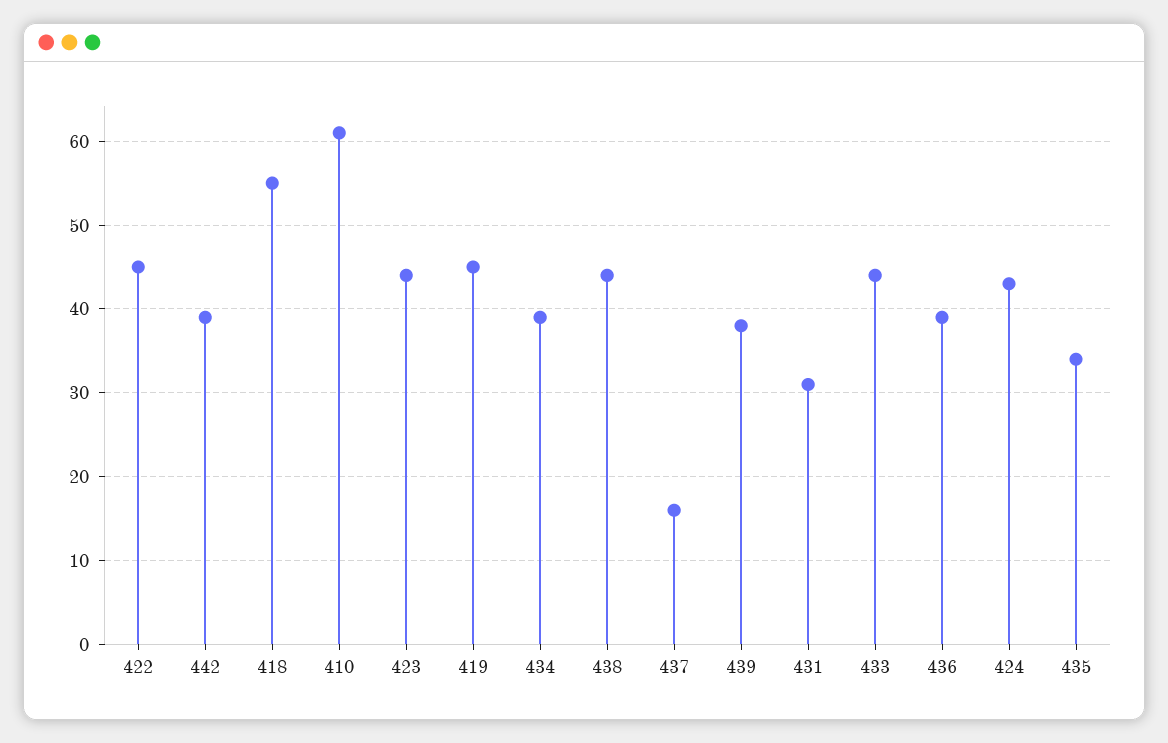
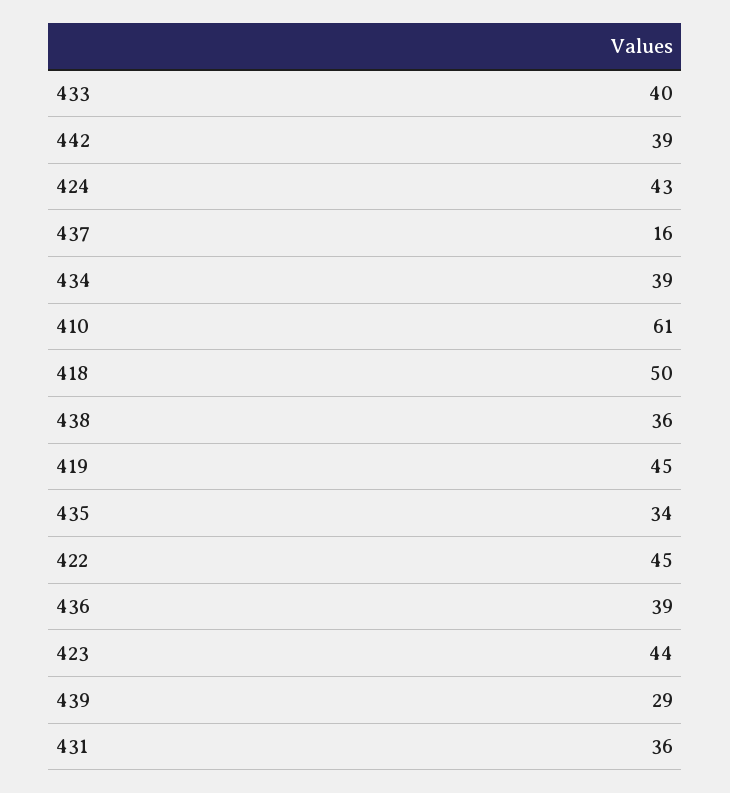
  {
    "422": 45,
    "442": 39,
-   "418": 55,
+   "418": 50,
    "410": 61,
    "423": 44,
    "419": 45,
    "434": 39,
-   "438": 44,
+   "438": 36,
    "437": 16,
-   "439": 38,
+   "439": 29,
-   "431": 31,
+   "431": 36,
-   "433": 44,
+   "433": 40,
    "436": 39,
    "424": 43,
    "435": 34
  }

